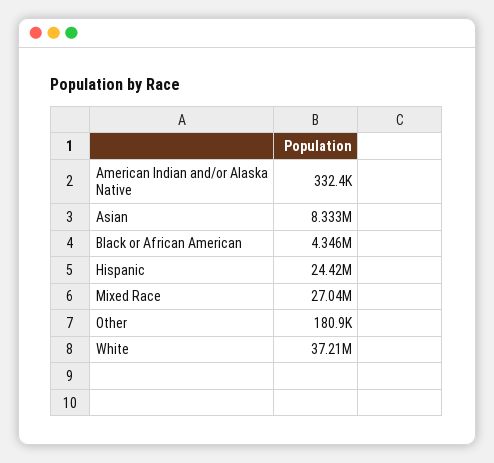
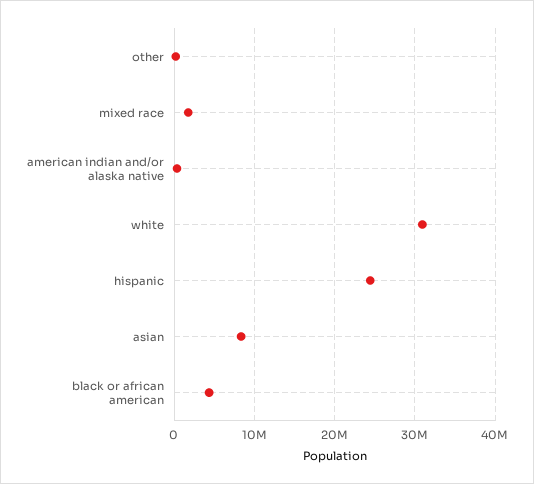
  {
    "American Indian and/or Alaska Native": 332400,
    "Asian": 8333000,
    "Black or African American": 4346000,
    "Hispanic": 24420000,
-   "Mixed Race": 27040000,
+   "Mixed Race": 2000000,
    "Other": 180900,
-   "White": 37210000
+   "White": 31000000
  }

